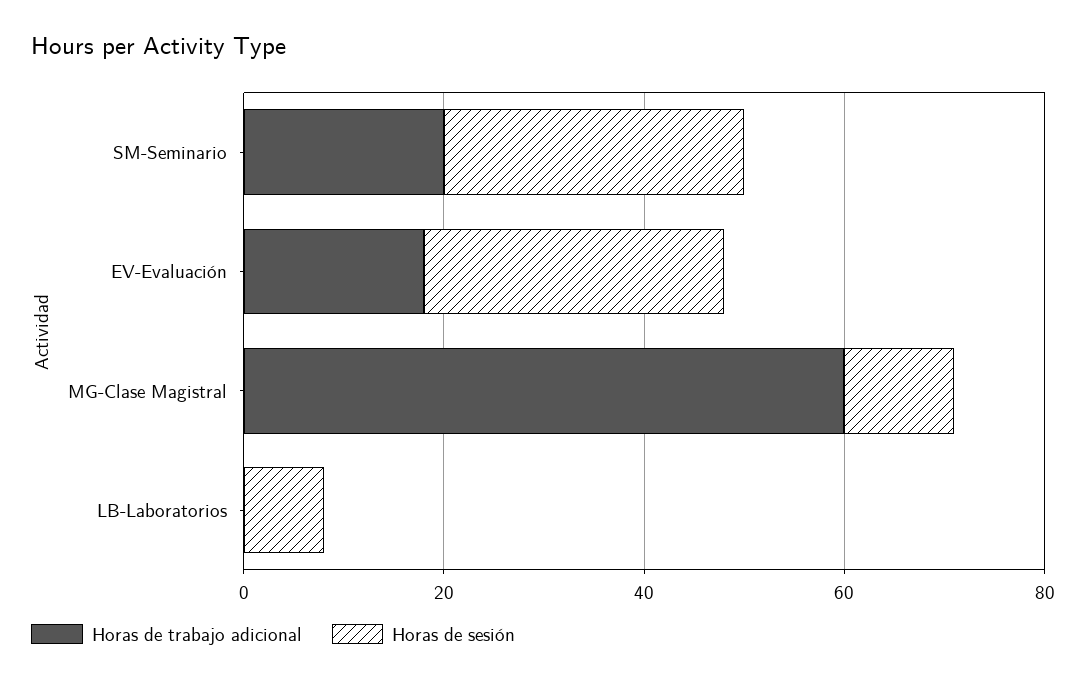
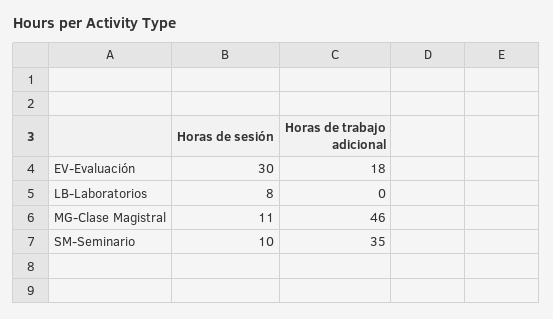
  {
    "Horas de trabajo adicional": {
-     "SM-Seminario": 20,
+     "SM-Seminario": 35,
      "EV-Evaluación": 18,
-     "MG-Clase Magistral": 60,
+     "MG-Clase Magistral": 46,
      "LB-Laboratorios": 0
    },
    "Horas de sesión": {
-     "SM-Seminario": 30,
+     "SM-Seminario": 10,
      "EV-Evaluación": 30,
      "MG-Clase Magistral": 11,
      "LB-Laboratorios": 8
    }
  }

